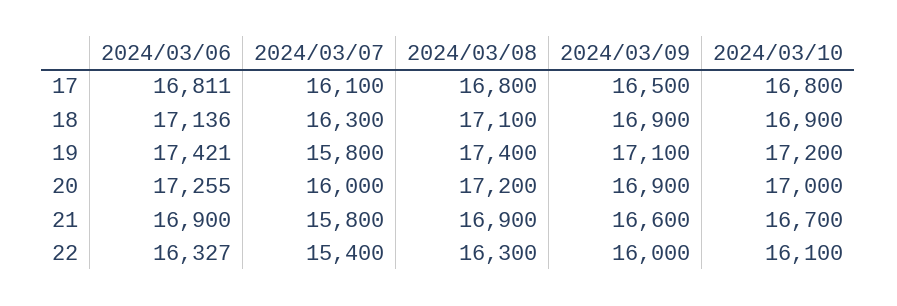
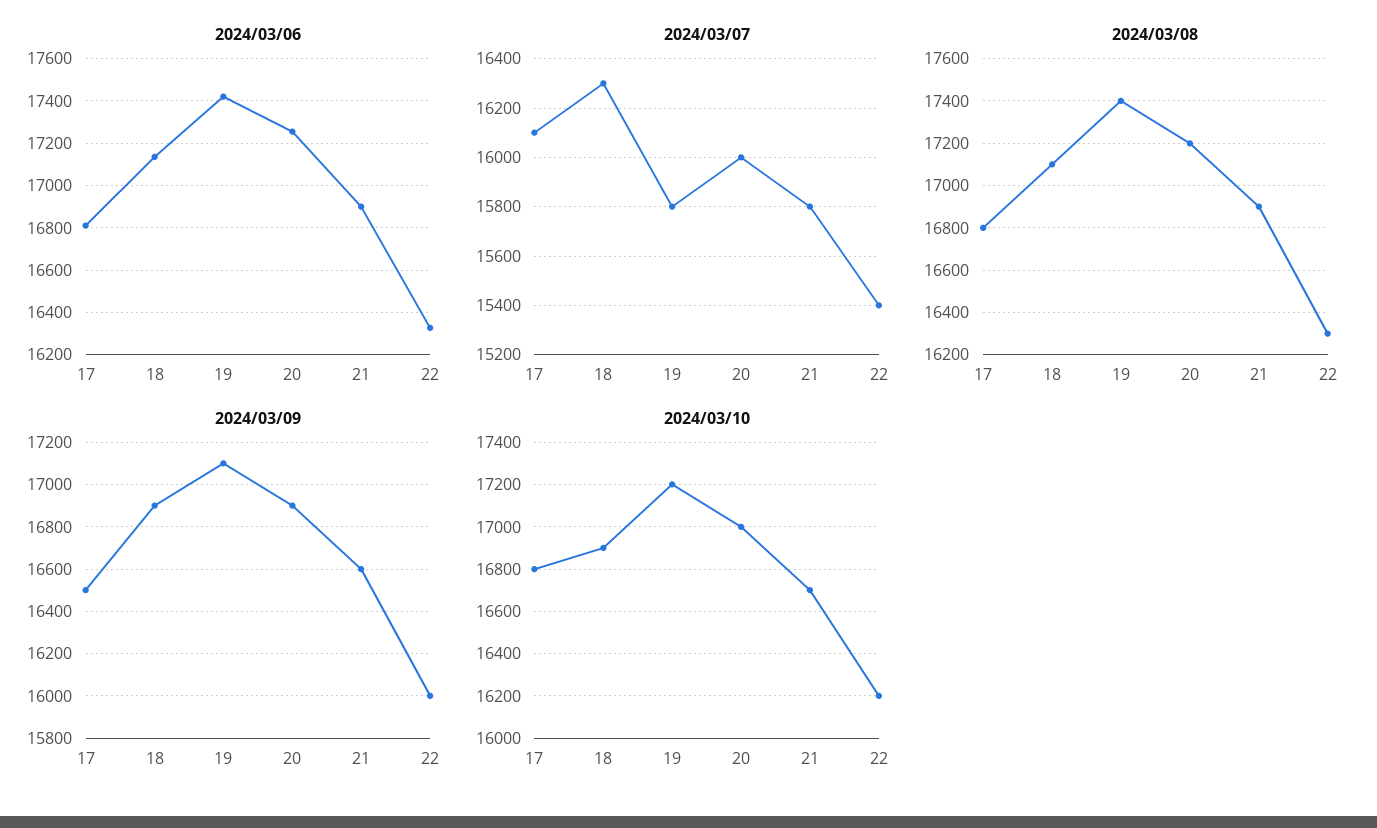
  {
    "2024/03/06": {
      "17": 16811,
      "18": 17136,
      "19": 17421,
      "20": 17255,
      "21": 16900,
      "22": 16327
    },
    "2024/03/07": {
      "17": 16100,
      "18": 16300,
      "19": 15800,
      "20": 16000,
      "21": 15800,
      "22": 15400
    },
    "2024/03/08": {
      "17": 16800,
      "18": 17100,
      "19": 17400,
      "20": 17200,
      "21": 16900,
      "22": 16300
    },
    "2024/03/09": {
      "17": 16500,
      "18": 16900,
      "19": 17100,
      "20": 16900,
      "21": 16600,
      "22": 16000
    },
    "2024/03/10": {
      "17": 16800,
      "18": 16900,
      "19": 17200,
      "20": 17000,
      "21": 16700,
-     "22": 16100
+     "22": 16200
    }
  }

